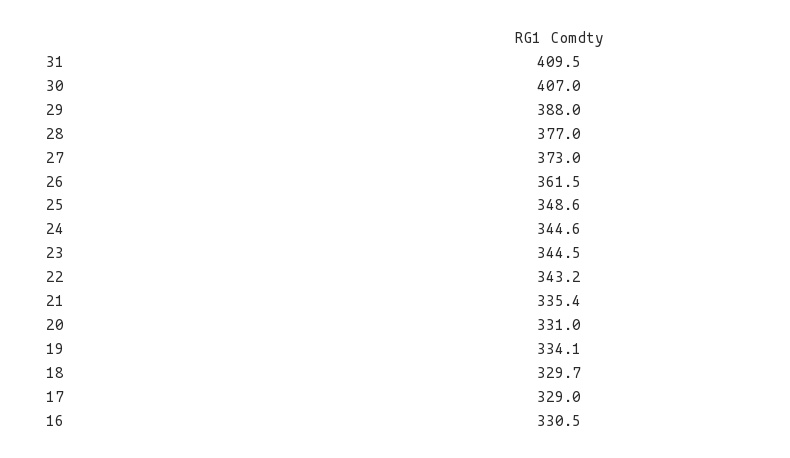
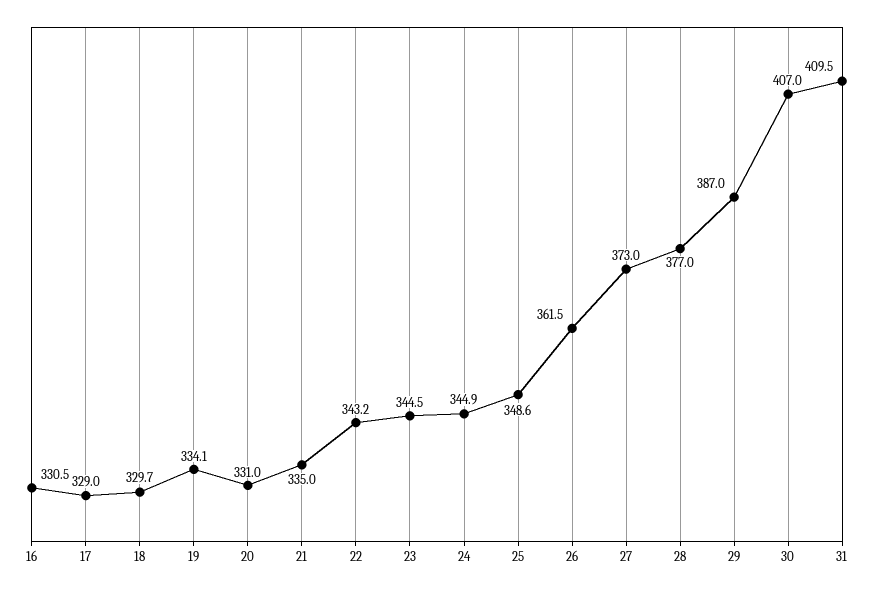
  {
    "31": 409.5,
    "30": 407,
-   "29": 388,
+   "29": 387,
    "28": 377,
    "27": 373,
    "26": 361.5,
    "25": 348.6,
-   "24": 344.6,
+   "24": 344.9,
    "23": 344.5,
    "22": 343.2,
-   "21": 335.4,
+   "21": 335,
    "20": 331,
    "19": 334.1,
    "18": 329.7,
    "17": 329,
    "16": 330.5
  }

